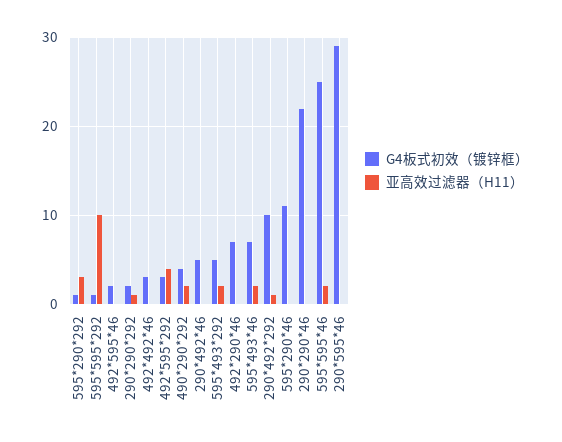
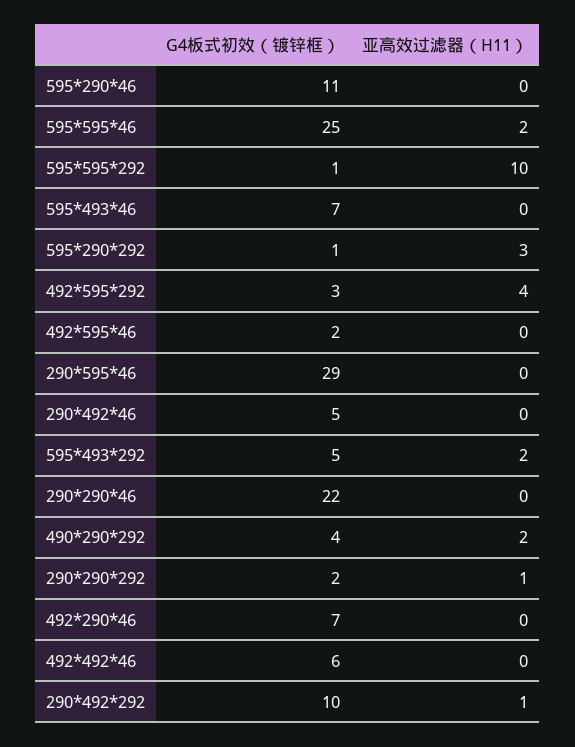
  {
    "G4板式初效（镀锌框）": {
      "595*290*292": 1,
      "595*595*292": 1,
      "492*595*46": 2,
      "290*290*292": 2,
-     "492*492*46": 3,
+     "492*492*46": 6,
      "492*595*292": 3,
      "490*290*292": 4,
      "290*492*46": 5,
      "595*493*292": 5,
      "492*290*46": 7,
      "595*493*46": 7,
      "290*492*292": 10,
      "595*290*46": 11,
      "290*290*46": 22,
      "595*595*46": 25,
      "290*595*46": 29
    },
    "亚高效过滤器（H11）": {
      "595*290*292": 3,
      "595*595*292": 10,
      "492*595*46": 0,
      "290*290*292": 1,
      "492*492*46": 0,
      "492*595*292": 4,
      "490*290*292": 2,
      "290*492*46": 0,
      "595*493*292": 2,
      "492*290*46": 0,
-     "595*493*46": 2,
+     "595*493*46": 0,
      "290*492*292": 1,
      "595*290*46": 0,
      "290*290*46": 0,
      "595*595*46": 2,
      "290*595*46": 0
    }
  }

